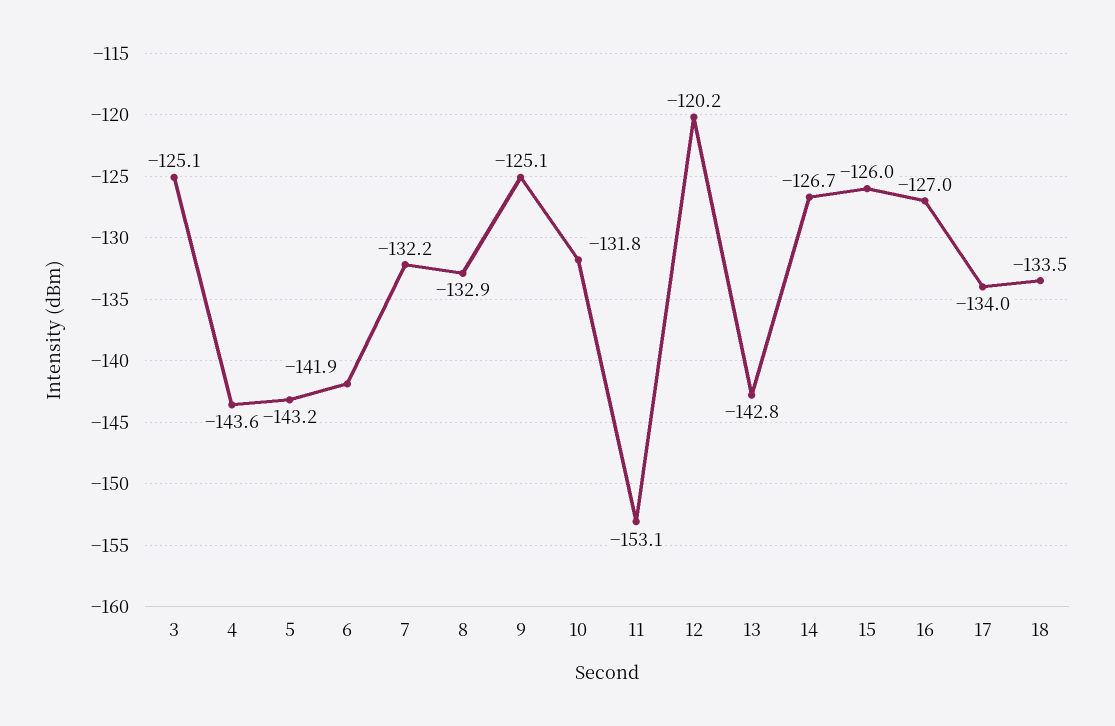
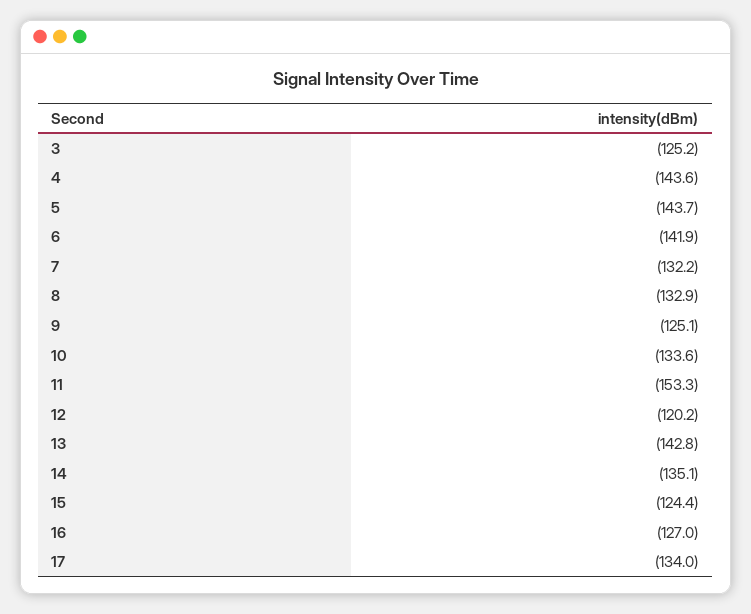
  {
-   "3": -125.1,
+   "3": -125.2,
    "4": -143.6,
-   "5": -143.2,
+   "5": -143.7,
    "6": -141.9,
    "7": -132.2,
    "8": -132.9,
    "9": -125.1,
-   "10": -131.8,
+   "10": -133.6,
-   "11": -153.1,
+   "11": -153.3,
    "12": -120.2,
    "13": -142.8,
-   "14": -126.7,
+   "14": -135.1,
-   "15": -126,
+   "15": -124.4,
    "16": -127,
-   "17": -134,
+   "17": -134
-   "18": -133.5
  }

